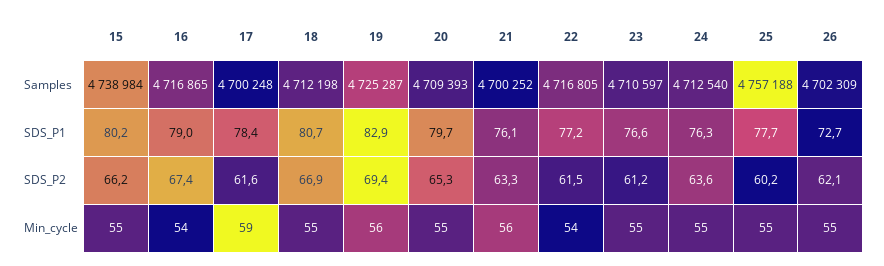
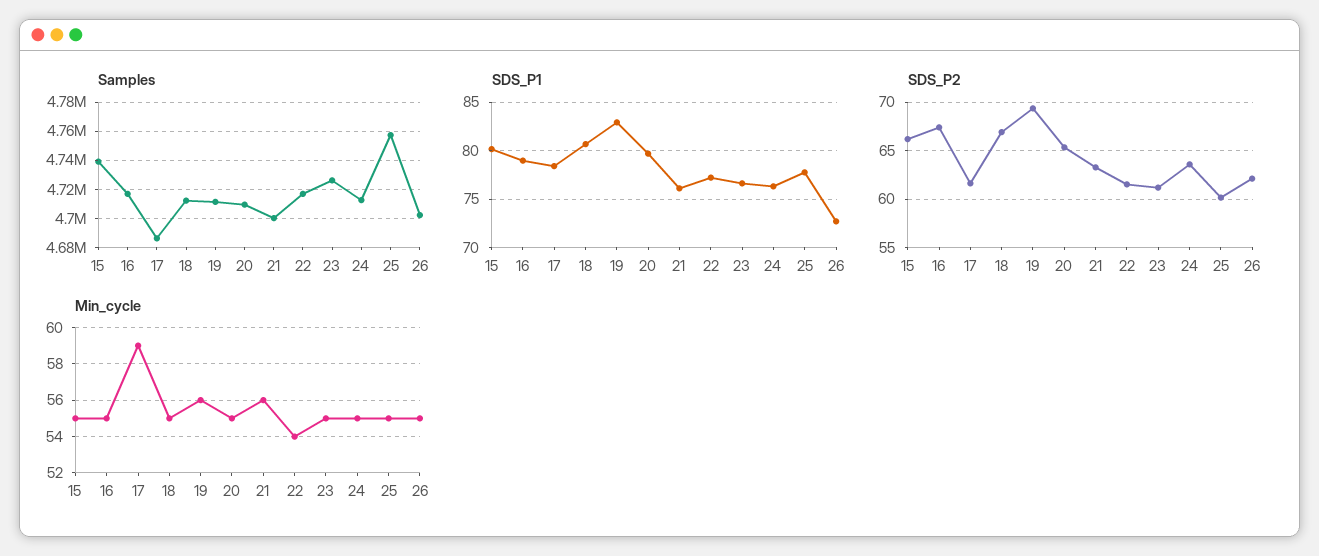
  {
    "Samples": {
      "15": 4738984,
      "16": 4716865,
-     "17": 4700248,
+     "17": 4685000,
      "18": 4712198,
-     "19": 4725287,
+     "19": 4710000,
      "20": 4709393,
      "21": 4700252,
      "22": 4716805,
-     "23": 4710597,
+     "23": 4725000,
      "24": 4712540,
      "25": 4757188,
      "26": 4702309
    },
    "SDS_P1": {
      "15": 80.2,
      "16": 79,
      "17": 78.4,
      "18": 80.7,
      "19": 82.9,
      "20": 79.7,
      "21": 76.1,
      "22": 77.2,
      "23": 76.6,
      "24": 76.3,
      "25": 77.7,
      "26": 72.7
    },
    "SDS_P2": {
      "15": 66.2,
      "16": 67.4,
      "17": 61.6,
      "18": 66.9,
      "19": 69.4,
      "20": 65.3,
      "21": 63.3,
      "22": 61.5,
      "23": 61.2,
      "24": 63.6,
      "25": 60.2,
      "26": 62.1
    },
    "Min_cycle": {
      "15": 55,
-     "16": 54,
+     "16": 55,
      "17": 59,
      "18": 55,
      "19": 56,
      "20": 55,
      "21": 56,
      "22": 54,
      "23": 55,
      "24": 55,
      "25": 55,
      "26": 55
    }
  }

